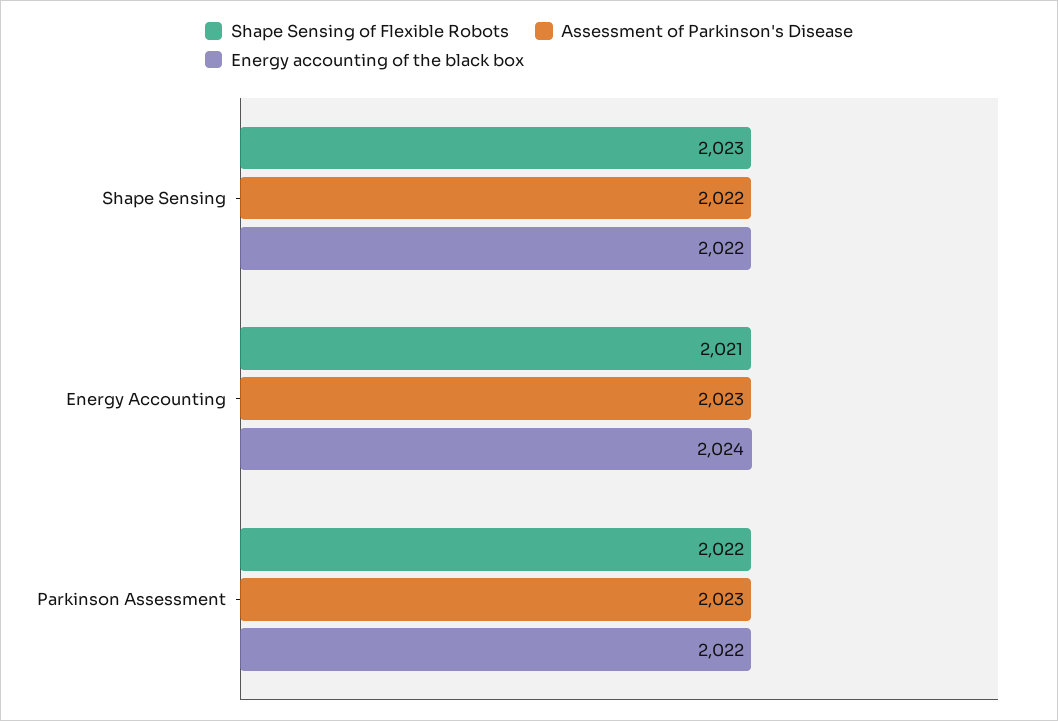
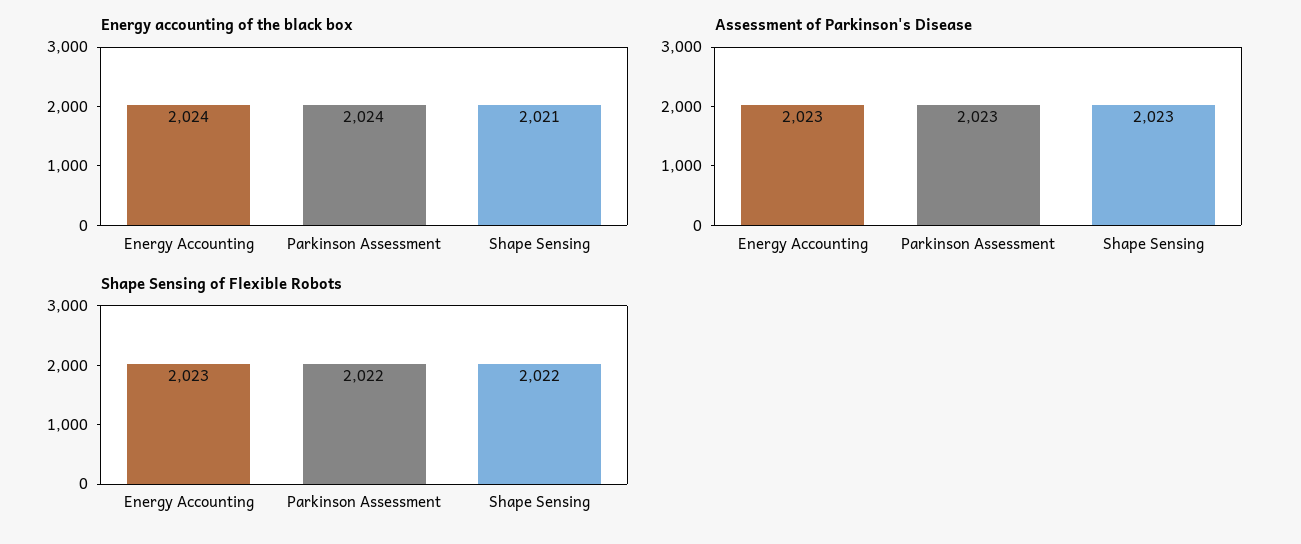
  {
    "Shape Sensing of Flexible Robots": {
-     "Shape Sensing": 2023,
+     "Shape Sensing": 2022,
-     "Energy Accounting": 2021,
+     "Energy Accounting": 2023,
      "Parkinson Assessment": 2022
    },
    "Assessment of Parkinson's Disease": {
-     "Shape Sensing": 2022,
+     "Shape Sensing": 2023,
      "Energy Accounting": 2023,
      "Parkinson Assessment": 2023
    },
    "Energy accounting of the black box": {
-     "Shape Sensing": 2022,
+     "Shape Sensing": 2021,
      "Energy Accounting": 2024,
-     "Parkinson Assessment": 2022
+     "Parkinson Assessment": 2024
    }
  }

